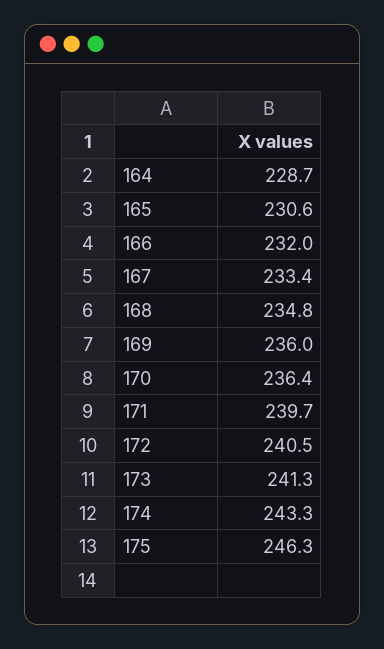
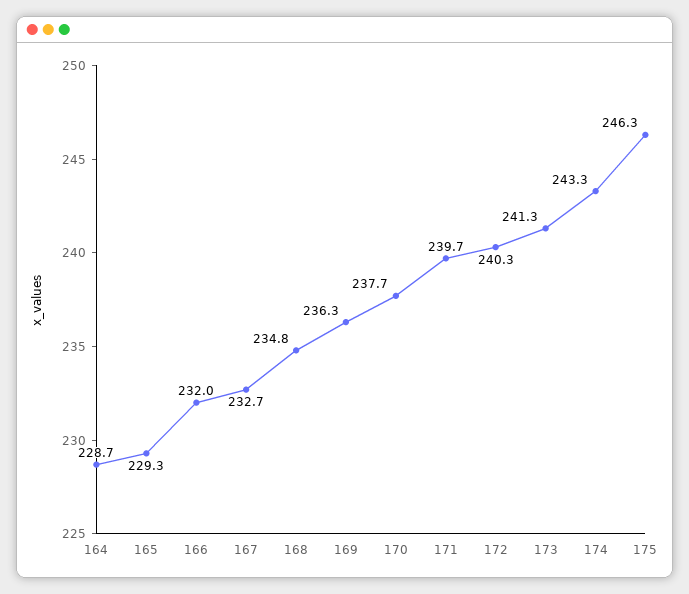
  {
    "164": 228.7,
-   "165": 230.6,
+   "165": 229.3,
    "166": 232,
-   "167": 233.4,
+   "167": 232.7,
    "168": 234.8,
-   "169": 236,
+   "169": 236.3,
-   "170": 236.4,
+   "170": 237.7,
    "171": 239.7,
-   "172": 240.5,
+   "172": 240.3,
    "173": 241.3,
    "174": 243.3,
    "175": 246.3
  }

